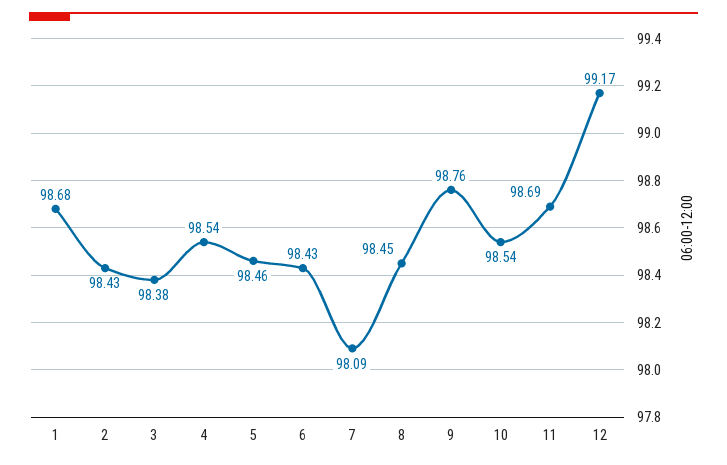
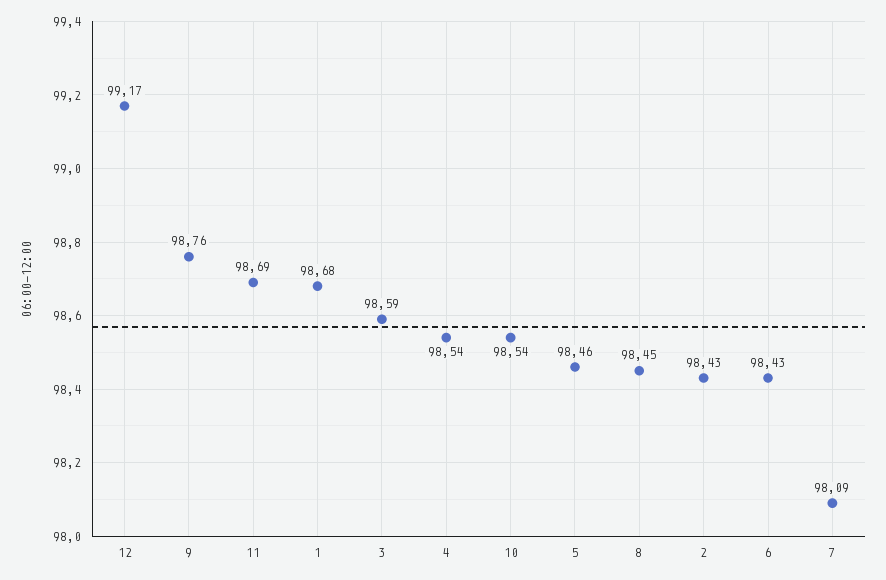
  {
    "1": 98.68,
    "2": 98.43,
-   "3": 98.38,
+   "3": 98.59,
    "4": 98.54,
    "5": 98.46,
    "6": 98.43,
    "7": 98.09,
    "8": 98.45,
    "9": 98.76,
    "10": 98.54,
    "11": 98.69,
    "12": 99.17
  }

